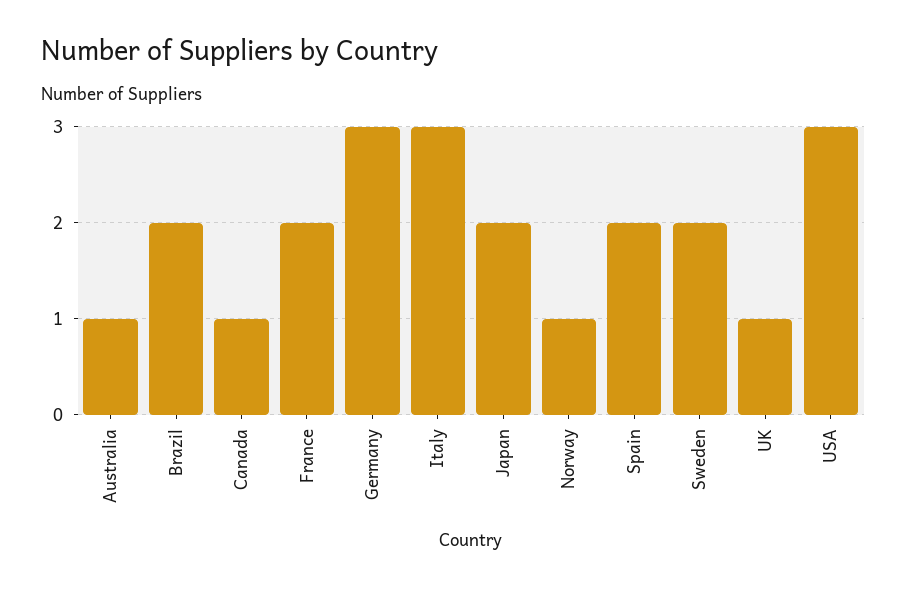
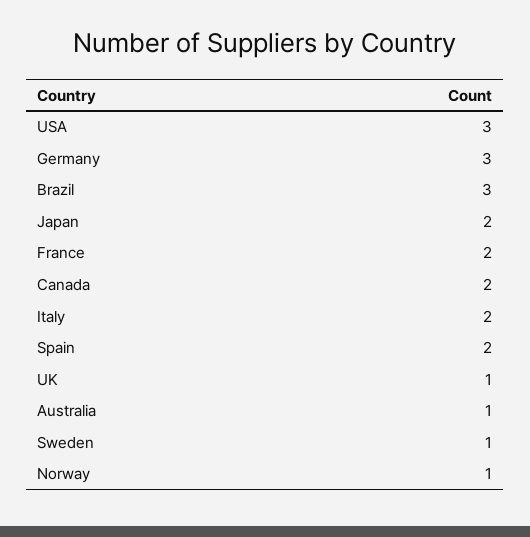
  {
    "Australia": 1,
-   "Brazil": 2,
+   "Brazil": 3,
-   "Canada": 1,
+   "Canada": 2,
    "France": 2,
    "Germany": 3,
-   "Italy": 3,
+   "Italy": 2,
    "Japan": 2,
    "Norway": 1,
    "Spain": 2,
-   "Sweden": 2,
+   "Sweden": 1,
    "UK": 1,
    "USA": 3
  }

